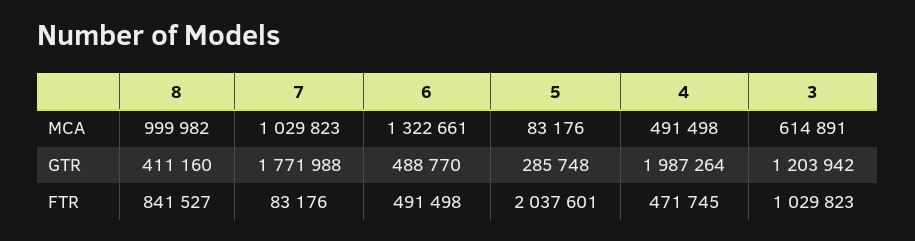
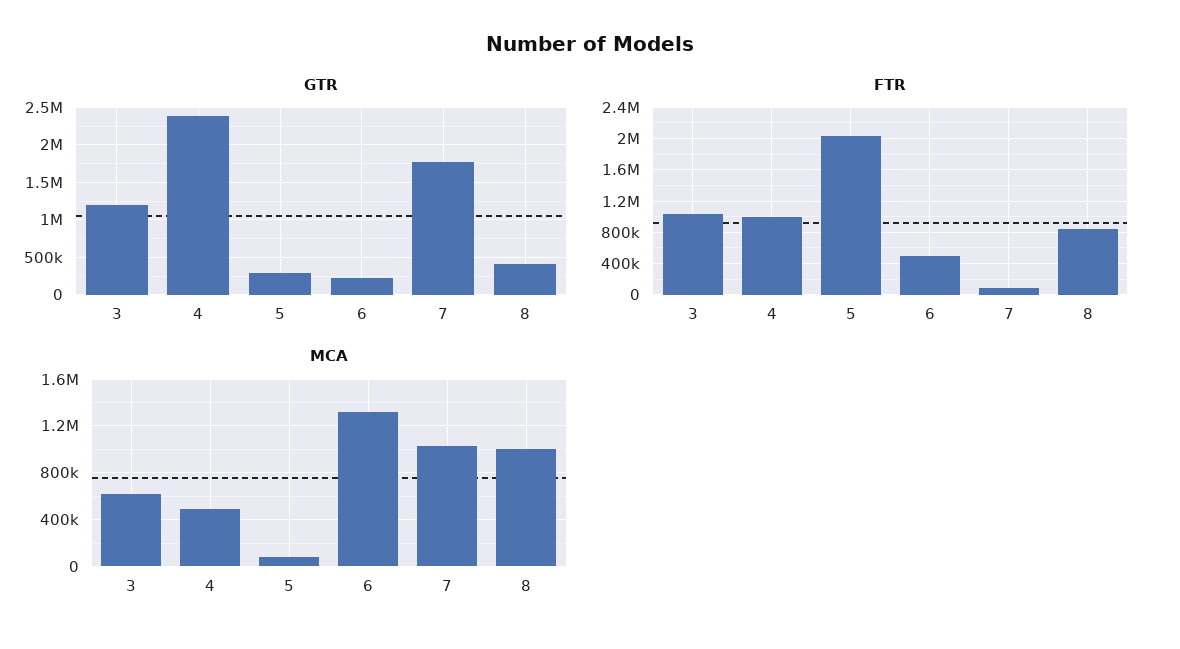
  {
    "MCA": {
      "8": 999982,
      "7": 1029823,
      "6": 1322661,
      "5": 83176,
      "4": 491498,
      "3": 614891
    },
    "GTR": {
      "8": 411160,
      "7": 1771988,
-     "6": 488770,
+     "6": 200000,
      "5": 285748,
-     "4": 1987264,
+     "4": 2400000,
      "3": 1203942
    },
    "FTR": {
      "8": 841527,
      "7": 83176,
      "6": 491498,
      "5": 2037601,
-     "4": 471745,
+     "4": 1000000,
      "3": 1029823
    }
  }

